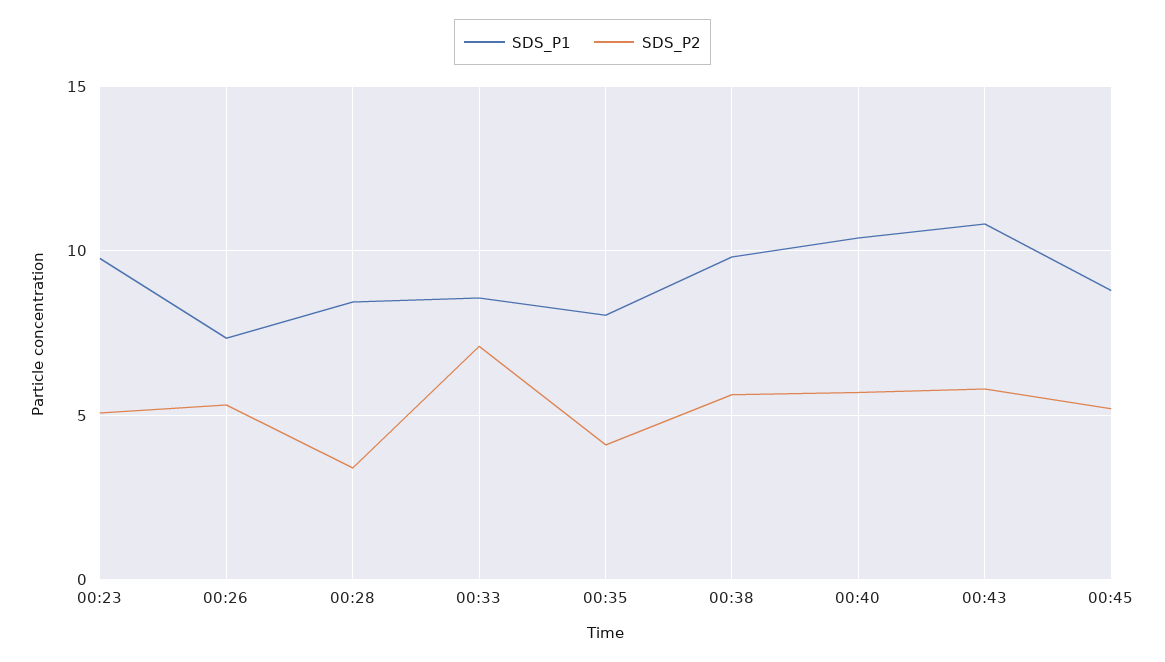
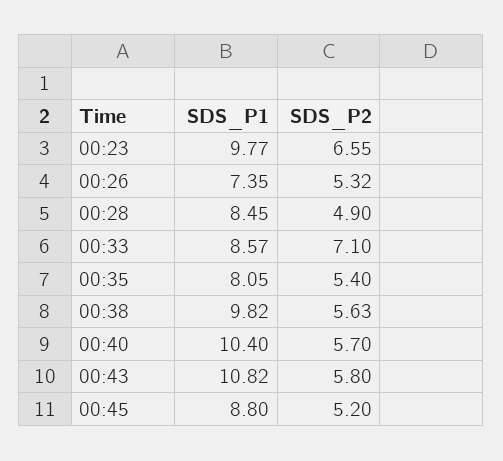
  {
    "SDS_P1": {
      "00:23": 9.77,
      "00:26": 7.35,
      "00:28": 8.45,
      "00:33": 8.57,
      "00:35": 8.05,
      "00:38": 9.82,
      "00:40": 10.4,
      "00:43": 10.82,
      "00:45": 8.8
    },
    "SDS_P2": {
-     "00:23": 5,
+     "00:23": 6.55,
      "00:26": 5.32,
-     "00:28": 3.5,
+     "00:28": 4.9,
      "00:33": 7.1,
-     "00:35": 4,
+     "00:35": 5.4,
      "00:38": 5.63,
      "00:40": 5.7,
      "00:43": 5.8,
      "00:45": 5.2
    }
  }

